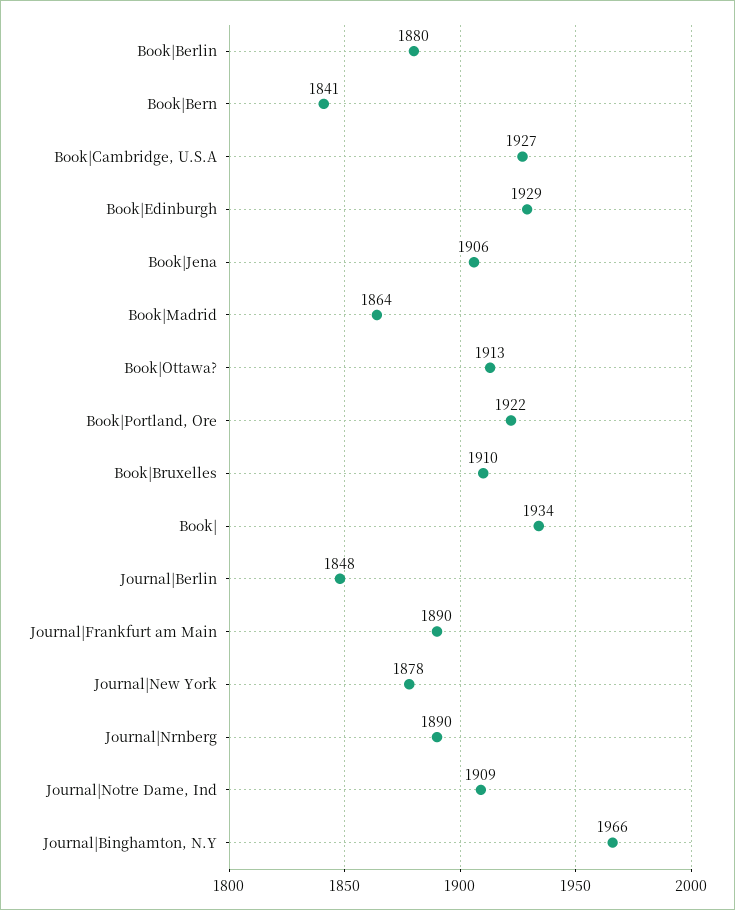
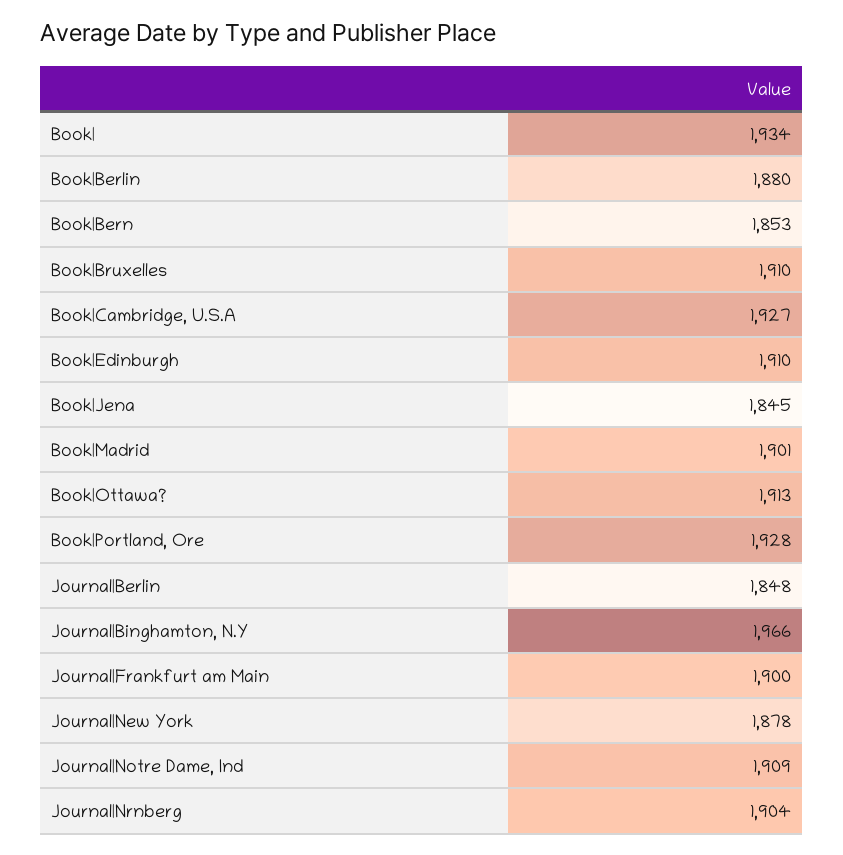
  {
    "Book|Berlin": 1880,
-   "Book|Bern": 1841,
+   "Book|Bern": 1853,
    "Book|Cambridge, U.S.A": 1927,
-   "Book|Edinburgh": 1929,
+   "Book|Edinburgh": 1910,
-   "Book|Jena": 1906,
+   "Book|Jena": 1845,
-   "Book|Madrid": 1864,
+   "Book|Madrid": 1901,
    "Book|Ottawa?": 1913,
-   "Book|Portland, Ore": 1922,
+   "Book|Portland, Ore": 1928,
    "Book|Bruxelles": 1910,
    "Book|": 1934,
    "Journal|Berlin": 1848,
-   "Journal|Frankfurt am Main": 1890,
+   "Journal|Frankfurt am Main": 1900,
    "Journal|New York": 1878,
-   "Journal|Nrnberg": 1890,
+   "Journal|Nrnberg": 1904,
    "Journal|Notre Dame, Ind": 1909,
    "Journal|Binghamton, N.Y": 1966
  }

